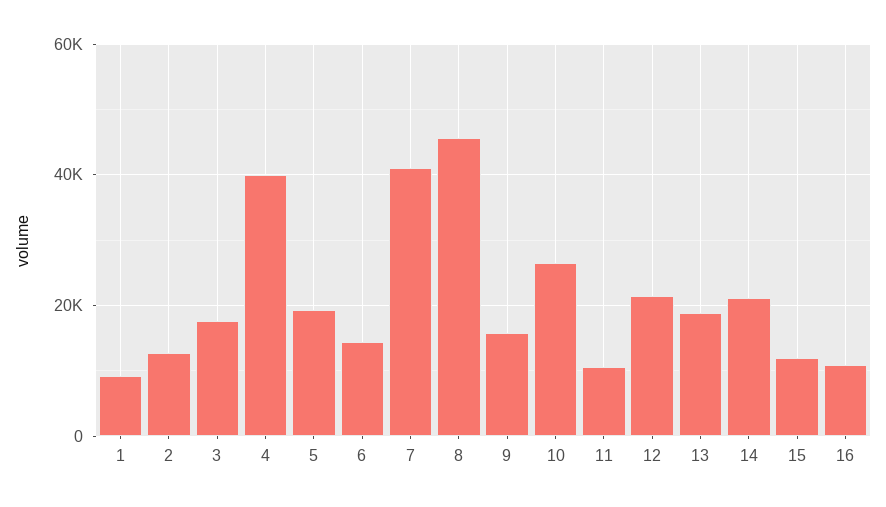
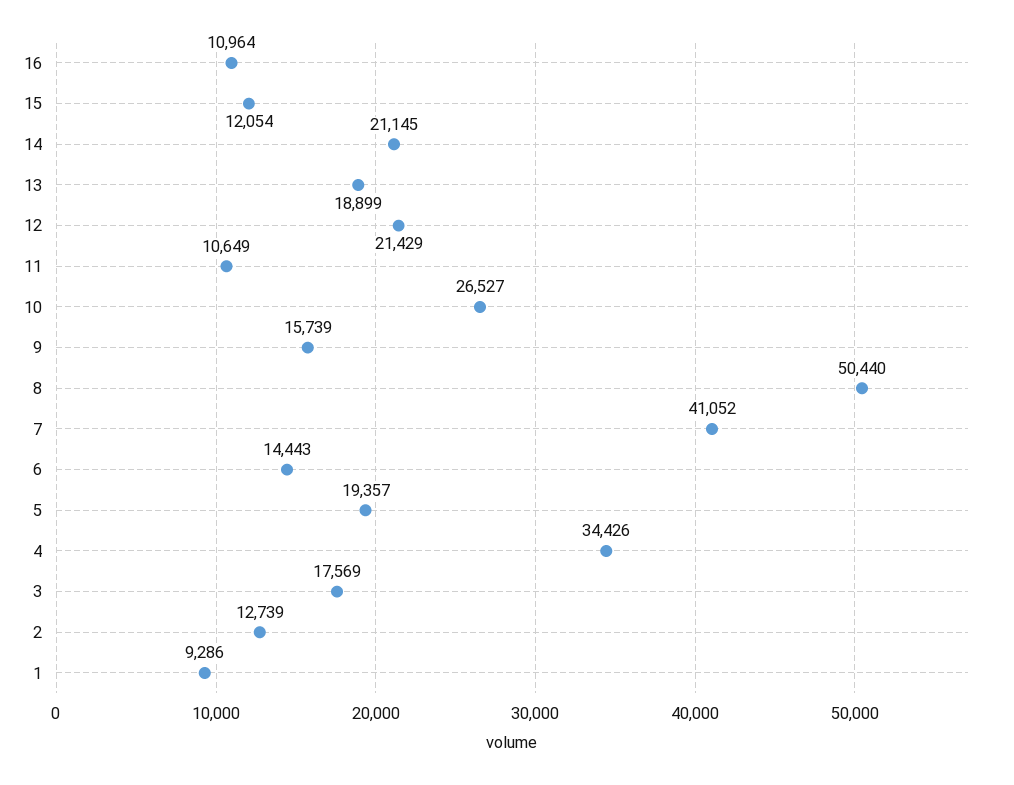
  {
    "1": 9286,
    "2": 12739,
    "3": 17569,
-   "4": 40000,
+   "4": 34426,
    "5": 19357,
    "6": 14443,
    "7": 41052,
-   "8": 46000,
+   "8": 50440,
    "9": 15739,
    "10": 26527,
    "11": 10649,
    "12": 21429,
    "13": 18899,
    "14": 21145,
    "15": 12054,
    "16": 10964
  }

